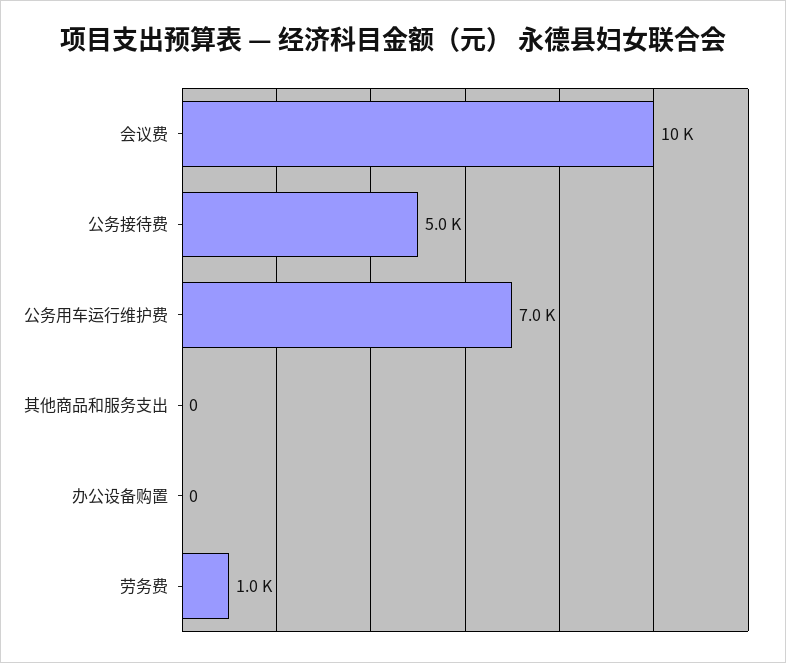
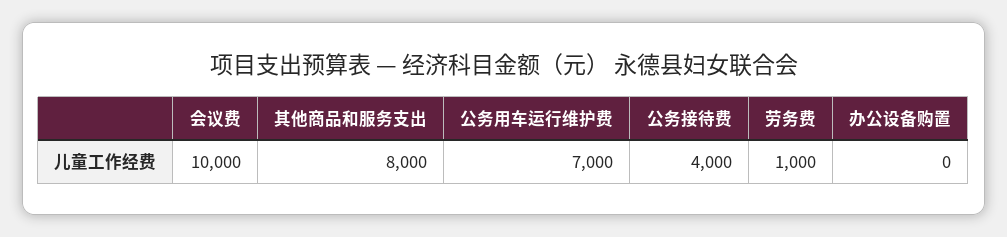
  {
    "会议费": 10000,
-   "公务接待费": 5000,
+   "公务接待费": 4000,
    "公务用车运行维护费": 7000,
-   "其他商品和服务支出": 0,
+   "其他商品和服务支出": 8000,
    "办公设备购置": 0,
    "劳务费": 1000
  }

